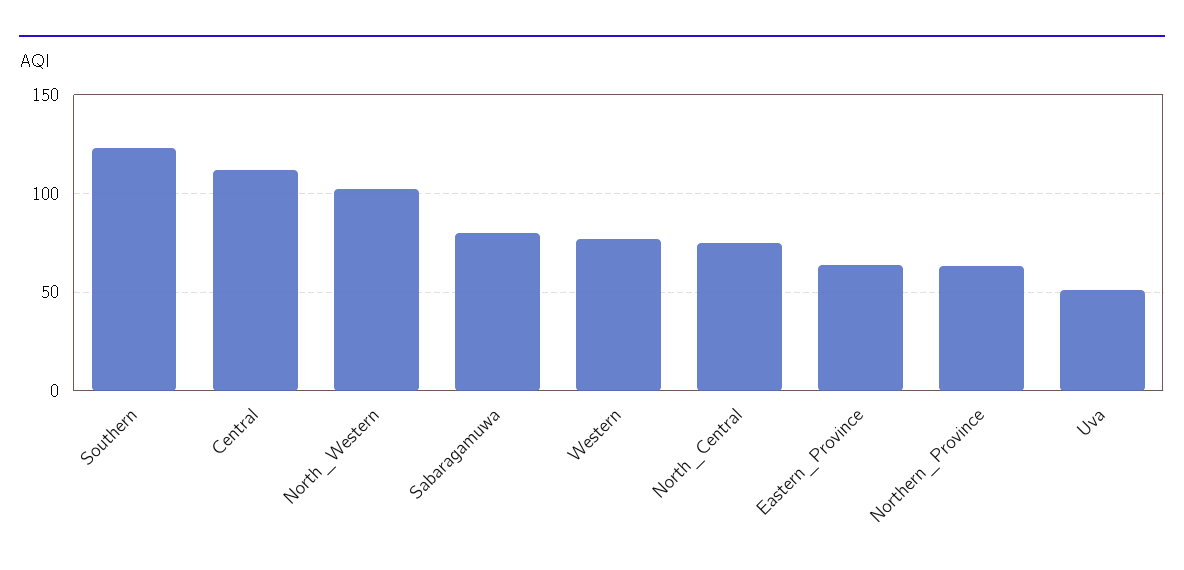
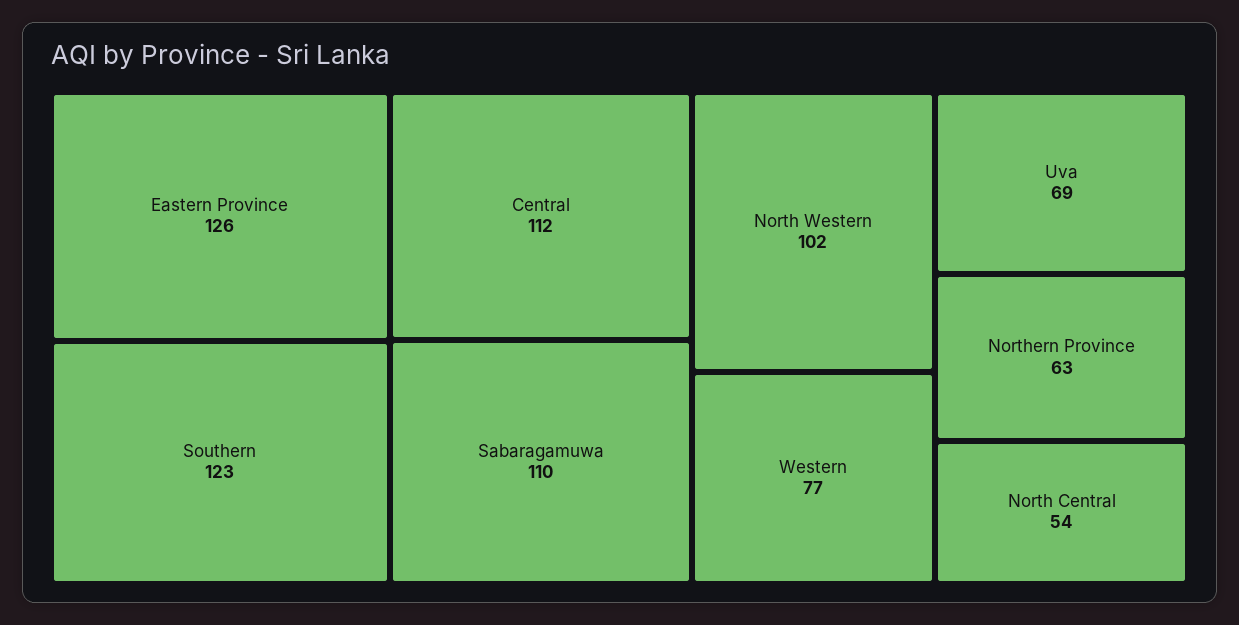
  {
    "Southern": 123,
    "Central": 112,
    "North_Western": 102,
-   "Sabaragamuwa": 80,
+   "Sabaragamuwa": 110,
    "Western": 77,
-   "North_Central": 75,
+   "North_Central": 54,
-   "Eastern_Province": 65,
+   "Eastern_Province": 126,
    "Northern_Province": 63,
-   "Uva": 50
+   "Uva": 69
  }

